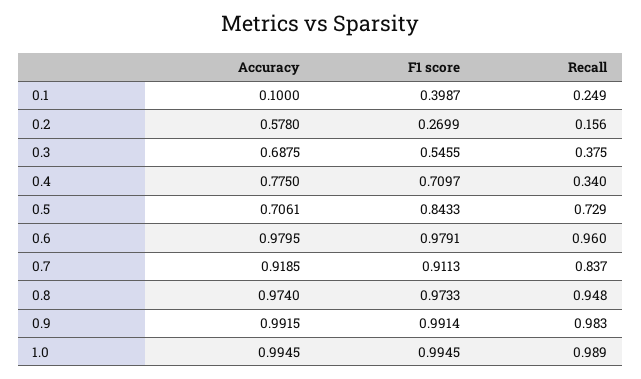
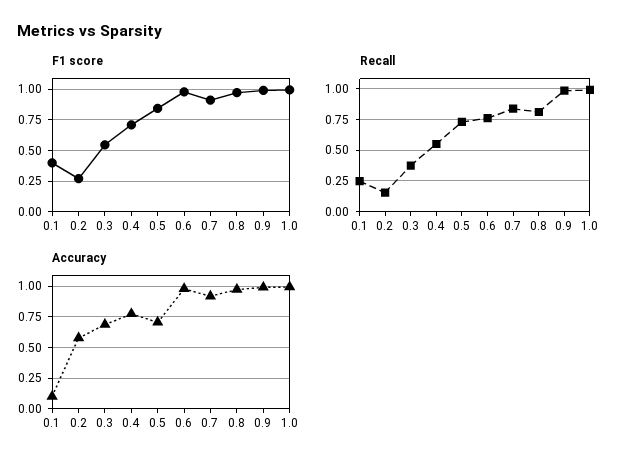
  {
    "Accuracy": {
      "0.1": 0.1,
      "0.2": 0.578,
      "0.3": 0.6875,
      "0.4": 0.775,
      "0.5": 0.7061,
      "0.6": 0.9795,
      "0.7": 0.9185,
      "0.8": 0.974,
      "0.9": 0.9915,
      "1.0": 0.9945
    },
    "F1 score": {
      "0.1": 0.3987,
      "0.2": 0.2699,
      "0.3": 0.5455,
      "0.4": 0.7097,
      "0.5": 0.8433,
      "0.6": 0.9791,
      "0.7": 0.9113,
      "0.8": 0.9733,
      "0.9": 0.9914,
      "1.0": 0.9945
    },
    "Recall": {
      "0.1": 0.249,
      "0.2": 0.156,
      "0.3": 0.375,
-     "0.4": 0.34,
+     "0.4": 0.55,
      "0.5": 0.729,
-     "0.6": 0.96,
+     "0.6": 0.75,
      "0.7": 0.837,
-     "0.8": 0.948,
+     "0.8": 0.8,
      "0.9": 0.983,
      "1.0": 0.989
    }
  }

